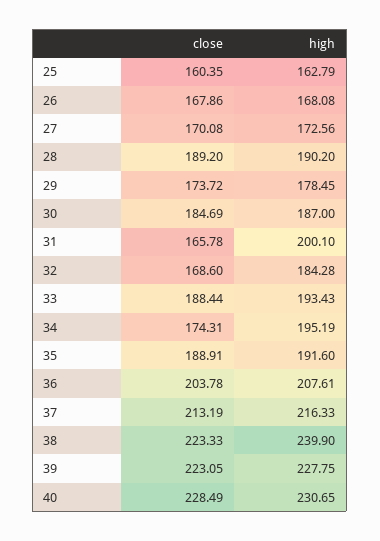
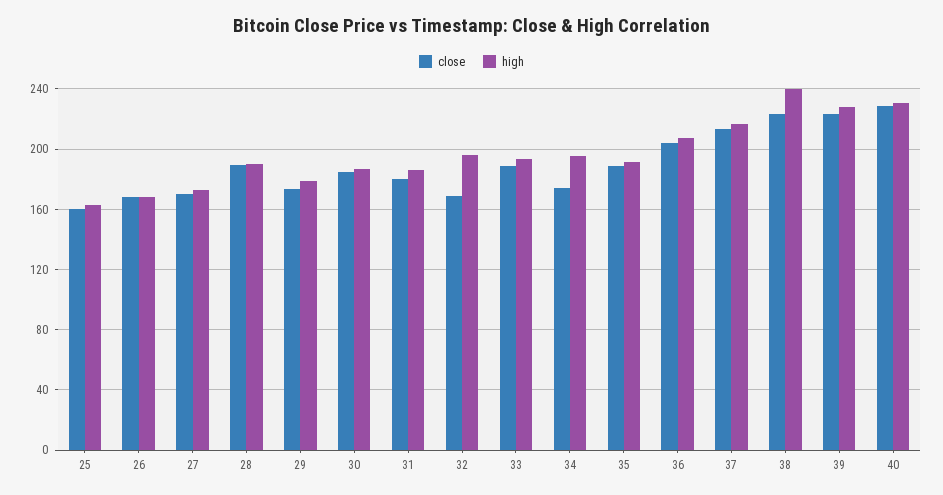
  {
    "close": {
      "25": 160.35,
      "26": 167.86,
      "27": 170.08,
      "28": 189.2,
      "29": 173.72,
      "30": 184.69,
-     "31": 165.78,
+     "31": 180,
      "32": 168.6,
      "33": 188.44,
      "34": 174.31,
      "35": 188.91,
      "36": 203.78,
      "37": 213.19,
      "38": 223.33,
      "39": 223.05,
      "40": 228.49
    },
    "high": {
      "25": 162.79,
      "26": 168.08,
      "27": 172.56,
      "28": 190.2,
      "29": 178.45,
      "30": 187,
-     "31": 200.1,
+     "31": 185,
-     "32": 184.28,
+     "32": 195,
      "33": 193.43,
      "34": 195.19,
      "35": 191.6,
      "36": 207.61,
      "37": 216.33,
      "38": 239.9,
      "39": 227.75,
      "40": 230.65
    }
  }

